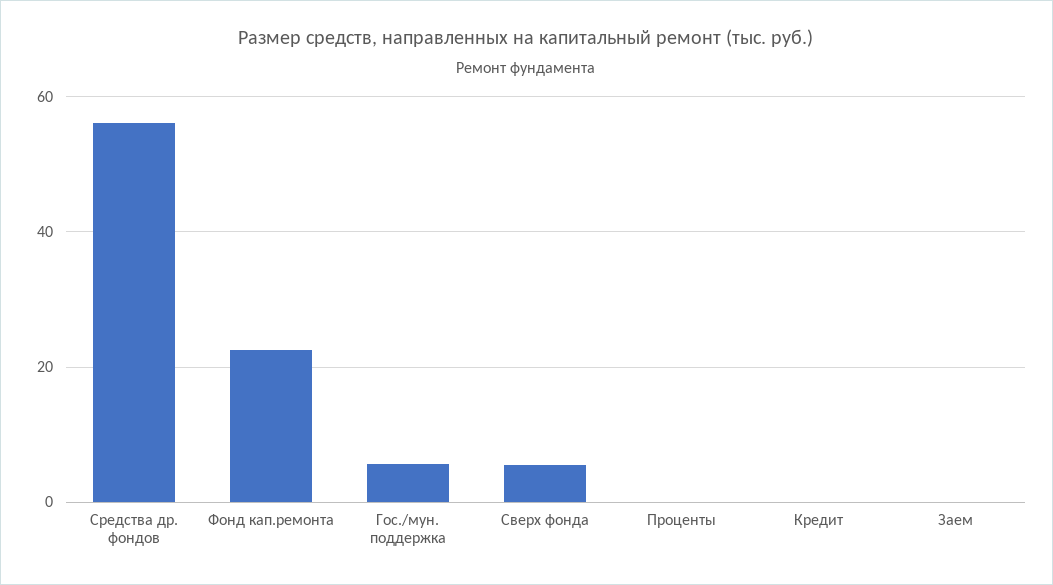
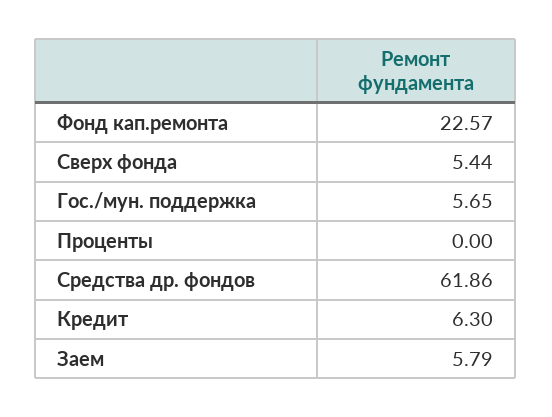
  {
-   "Средства др. фондов": 56,
+   "Средства др. фондов": 61.86,
    "Фонд кап.ремонта": 22.57,
    "Гос./мун. поддержка": 5.65,
    "Сверх фонда": 5.44,
    "Проценты": 0,
-   "Кредит": 0,
+   "Кредит": 6.3,
-   "Заем": 0
+   "Заем": 5.79
  }

